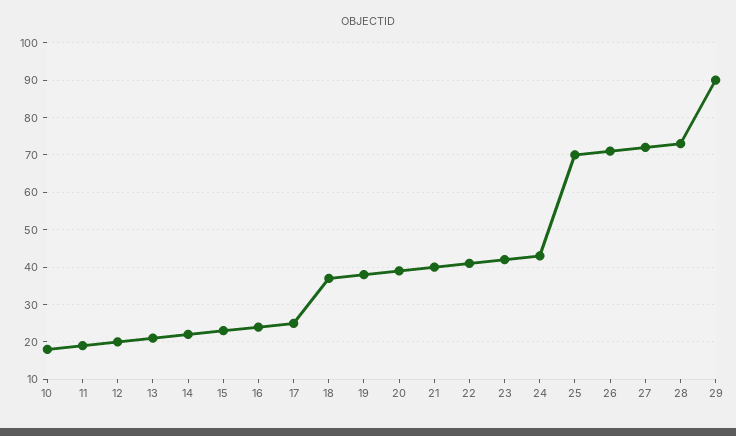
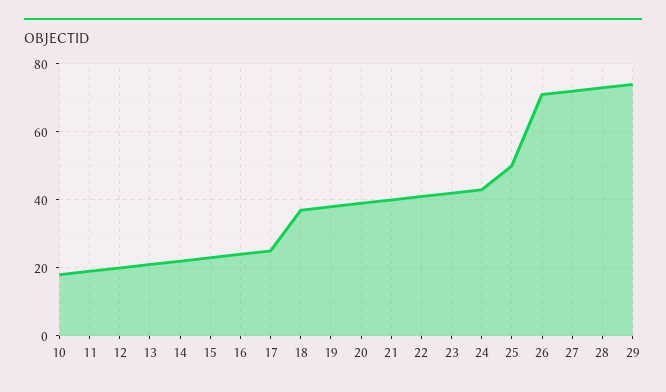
  {
    "10": 20,
    "11": 20,
    "12": 20,
    "13": 20,
    "14": 20,
    "15": 25,
    "16": 25,
    "17": 25,
    "18": 35,
    "19": 40,
    "20": 40,
    "21": 40,
    "22": 40,
    "23": 40,
    "24": 45,
-   "25": 70,
+   "25": 50,
    "26": 70,
    "27": 70,
    "28": 75,
-   "29": 90
+   "29": 75
  }

